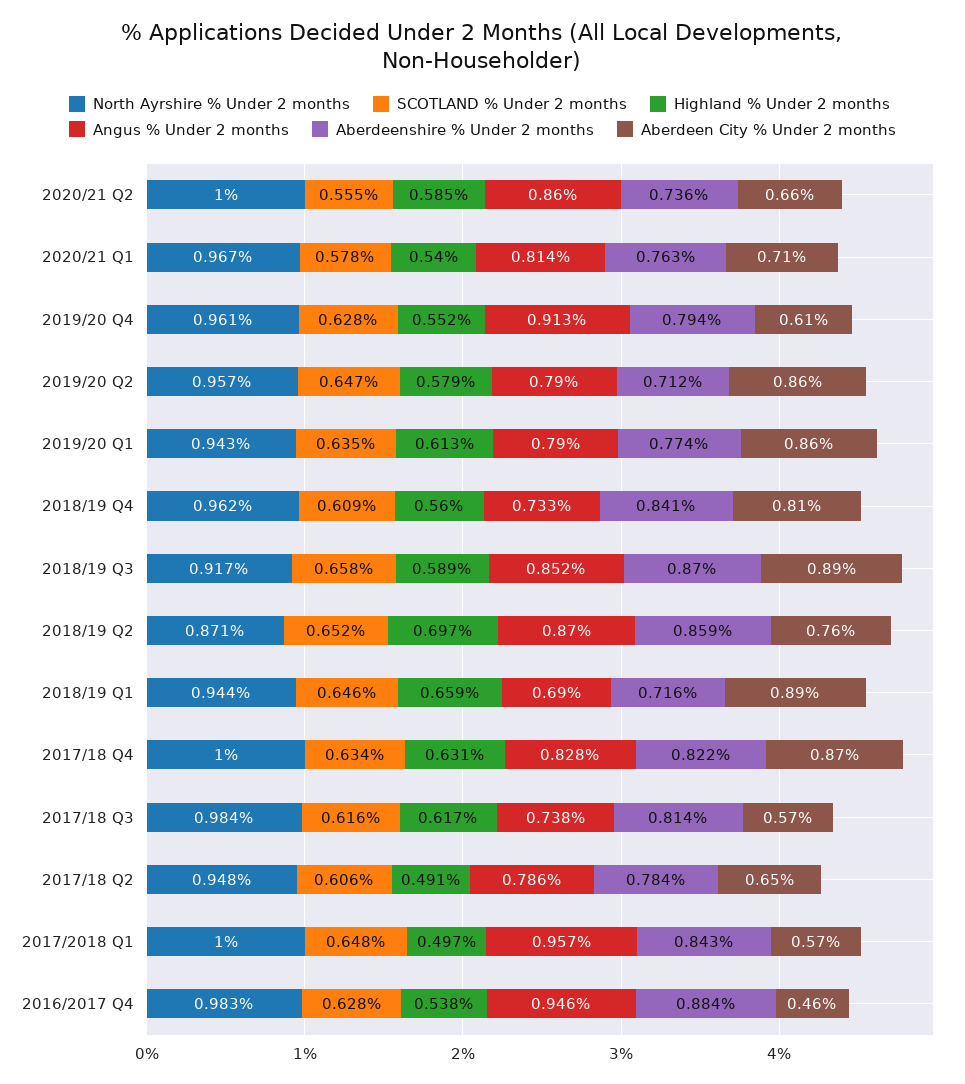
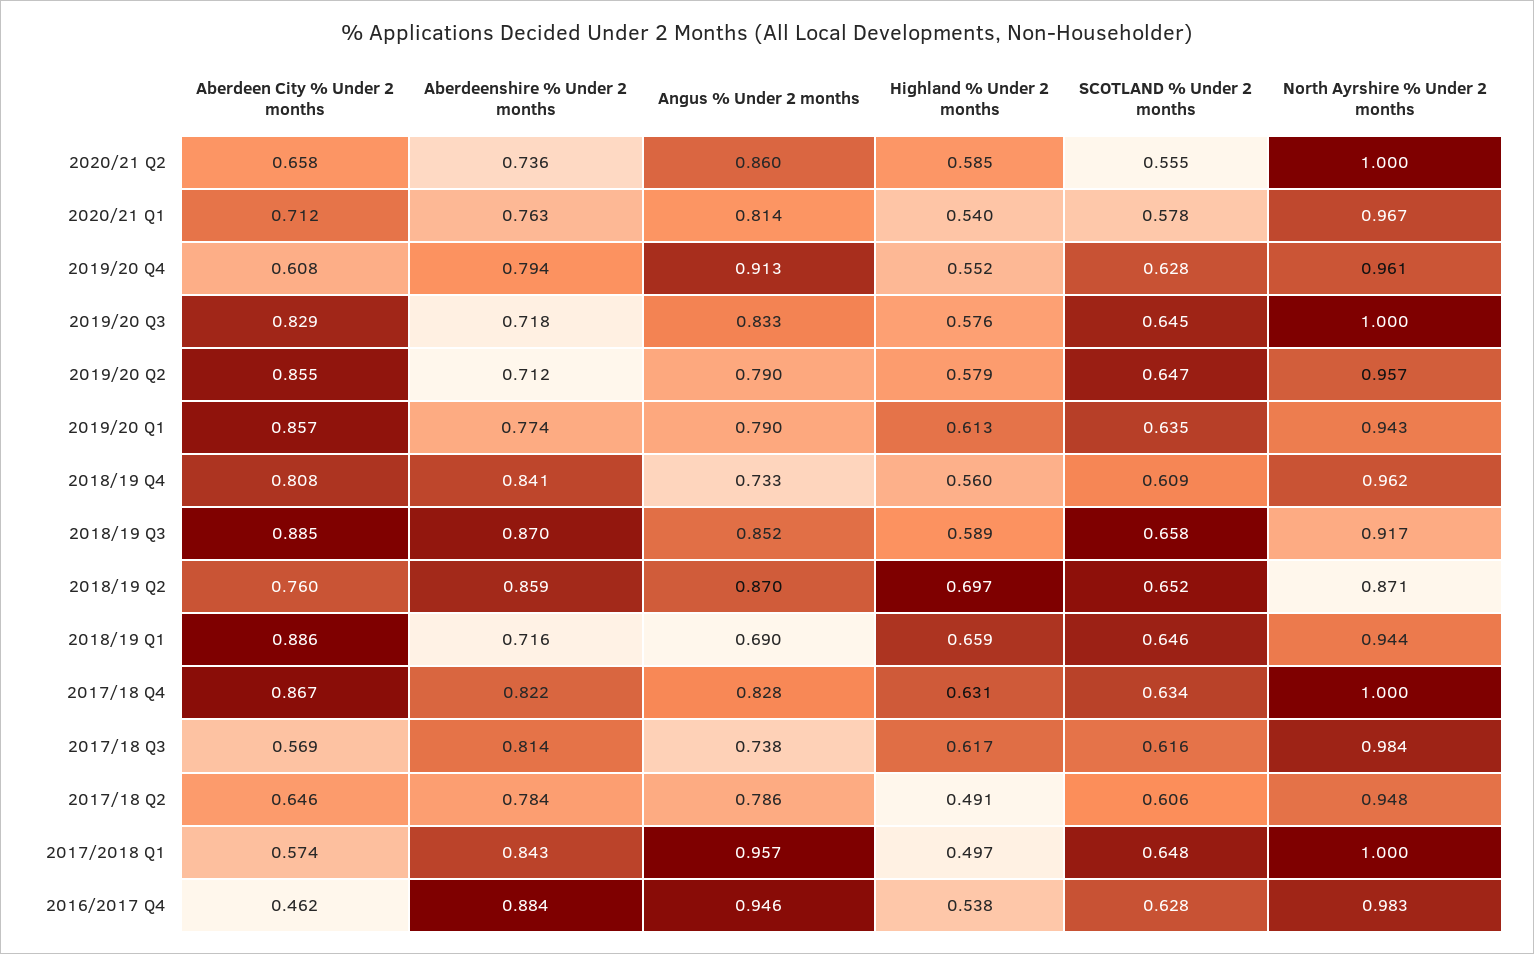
  {
    "North Ayrshire % Under 2 months": {
      "2020/21 Q2": 1,
      "2020/21 Q1": 0.967,
      "2019/20 Q4": 0.961,
      "2019/20 Q2": 0.957,
      "2019/20 Q1": 0.943,
      "2018/19 Q4": 0.962,
      "2018/19 Q3": 0.917,
      "2018/19 Q2": 0.871,
      "2018/19 Q1": 0.944,
      "2017/18 Q4": 1,
      "2017/18 Q3": 0.984,
      "2017/18 Q2": 0.948,
      "2017/2018 Q1": 1,
-     "2016/2017 Q4": 0.983
+     "2016/2017 Q4": 0.983,
+     "2019/20 Q3": 1
    },
    "SCOTLAND % Under 2 months": {
      "2020/21 Q2": 0.555,
      "2020/21 Q1": 0.578,
      "2019/20 Q4": 0.628,
      "2019/20 Q2": 0.647,
      "2019/20 Q1": 0.635,
      "2018/19 Q4": 0.609,
      "2018/19 Q3": 0.658,
      "2018/19 Q2": 0.652,
      "2018/19 Q1": 0.646,
      "2017/18 Q4": 0.634,
      "2017/18 Q3": 0.616,
      "2017/18 Q2": 0.606,
      "2017/2018 Q1": 0.648,
-     "2016/2017 Q4": 0.628
+     "2016/2017 Q4": 0.628,
+     "2019/20 Q3": 0.645
    },
    "Highland % Under 2 months": {
      "2020/21 Q2": 0.585,
      "2020/21 Q1": 0.54,
      "2019/20 Q4": 0.552,
      "2019/20 Q2": 0.579,
      "2019/20 Q1": 0.613,
      "2018/19 Q4": 0.56,
      "2018/19 Q3": 0.589,
      "2018/19 Q2": 0.697,
      "2018/19 Q1": 0.659,
      "2017/18 Q4": 0.631,
      "2017/18 Q3": 0.617,
      "2017/18 Q2": 0.491,
      "2017/2018 Q1": 0.497,
-     "2016/2017 Q4": 0.538
+     "2016/2017 Q4": 0.538,
+     "2019/20 Q3": 0.576
    },
    "Angus % Under 2 months": {
      "2020/21 Q2": 0.86,
      "2020/21 Q1": 0.814,
      "2019/20 Q4": 0.913,
      "2019/20 Q2": 0.79,
      "2019/20 Q1": 0.79,
      "2018/19 Q4": 0.733,
      "2018/19 Q3": 0.852,
      "2018/19 Q2": 0.87,
      "2018/19 Q1": 0.69,
      "2017/18 Q4": 0.828,
      "2017/18 Q3": 0.738,
      "2017/18 Q2": 0.786,
      "2017/2018 Q1": 0.957,
-     "2016/2017 Q4": 0.946
+     "2016/2017 Q4": 0.946,
+     "2019/20 Q3": 0.833
    },
    "Aberdeenshire % Under 2 months": {
      "2020/21 Q2": 0.736,
      "2020/21 Q1": 0.763,
      "2019/20 Q4": 0.794,
      "2019/20 Q2": 0.712,
      "2019/20 Q1": 0.774,
      "2018/19 Q4": 0.841,
      "2018/19 Q3": 0.87,
      "2018/19 Q2": 0.859,
      "2018/19 Q1": 0.716,
      "2017/18 Q4": 0.822,
      "2017/18 Q3": 0.814,
      "2017/18 Q2": 0.784,
      "2017/2018 Q1": 0.843,
-     "2016/2017 Q4": 0.884
+     "2016/2017 Q4": 0.884,
+     "2019/20 Q3": 0.718
    },
    "Aberdeen City % Under 2 months": {
      "2020/21 Q2": 0.658,
      "2020/21 Q1": 0.712,
      "2019/20 Q4": 0.608,
      "2019/20 Q2": 0.855,
      "2019/20 Q1": 0.857,
      "2018/19 Q4": 0.808,
      "2018/19 Q3": 0.885,
      "2018/19 Q2": 0.76,
      "2018/19 Q1": 0.886,
      "2017/18 Q4": 0.867,
      "2017/18 Q3": 0.569,
      "2017/18 Q2": 0.646,
      "2017/2018 Q1": 0.574,
-     "2016/2017 Q4": 0.462
+     "2016/2017 Q4": 0.462,
+     "2019/20 Q3": 0.829
    }
  }

